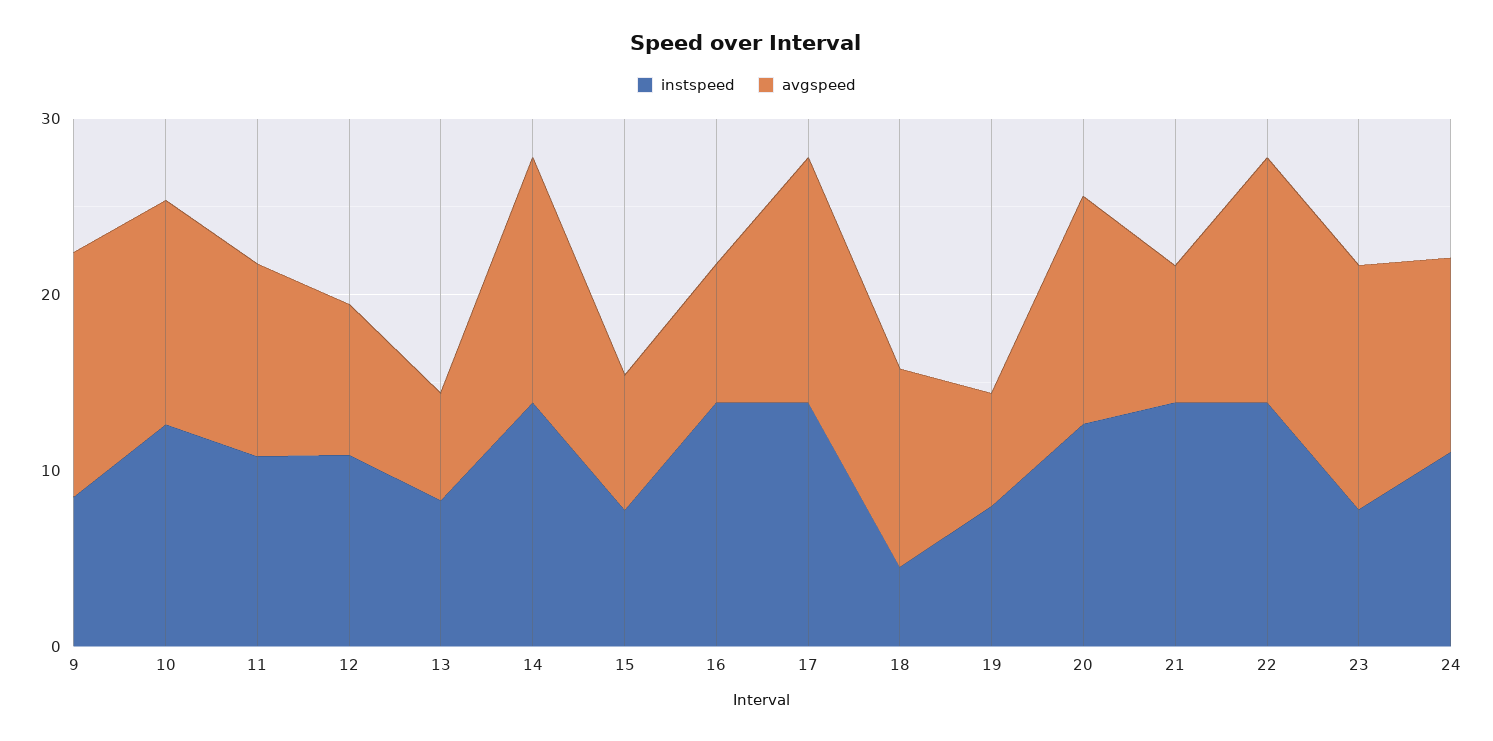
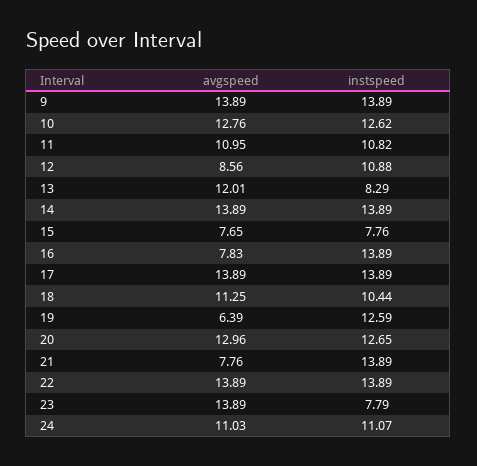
  {
    "instspeed": {
-     "9": 8,
+     "9": 13.89,
      "10": 12.62,
      "11": 10.82,
      "12": 10.88,
      "13": 8.29,
      "14": 13.89,
      "15": 7.76,
      "16": 13.89,
      "17": 13.89,
-     "18": 4,
+     "18": 10.44,
-     "19": 8,
+     "19": 12.59,
      "20": 12.65,
      "21": 13.89,
      "22": 13.89,
      "23": 7.79,
      "24": 11.07
    },
    "avgspeed": {
      "9": 13.89,
      "10": 12.76,
      "11": 10.95,
      "12": 8.56,
-     "13": 6,
+     "13": 12.01,
      "14": 13.89,
      "15": 7.65,
      "16": 7.83,
      "17": 13.89,
      "18": 11.25,
      "19": 6.39,
      "20": 12.96,
      "21": 7.76,
      "22": 13.89,
      "23": 13.89,
      "24": 11.03
    }
  }

